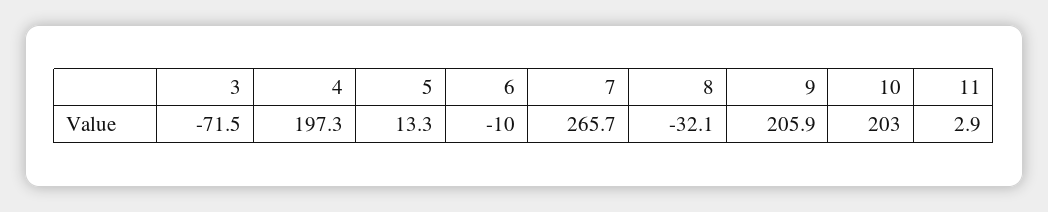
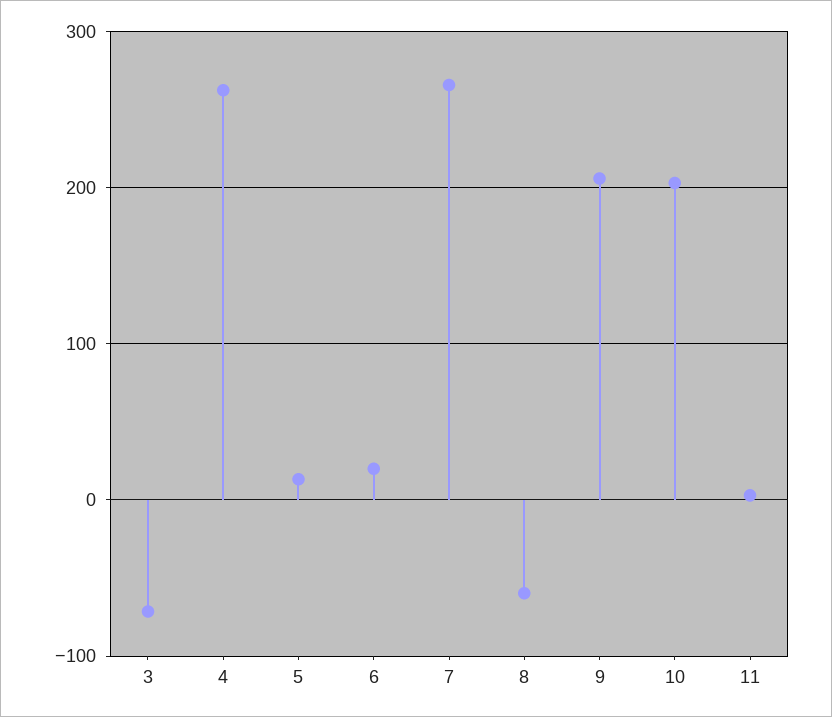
  {
    "3": -71.5,
-   "4": 197.3,
+   "4": 260,
    "5": 13.3,
-   "6": -10,
+   "6": 20,
    "7": 265.7,
-   "8": -32.1,
+   "8": -60,
    "9": 205.9,
    "10": 203,
    "11": 2.9
  }

